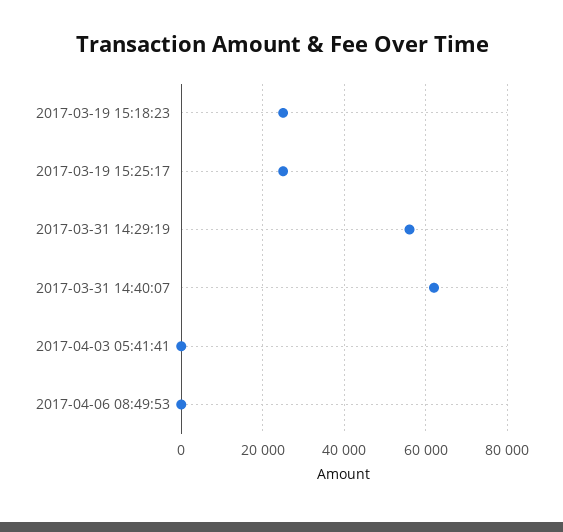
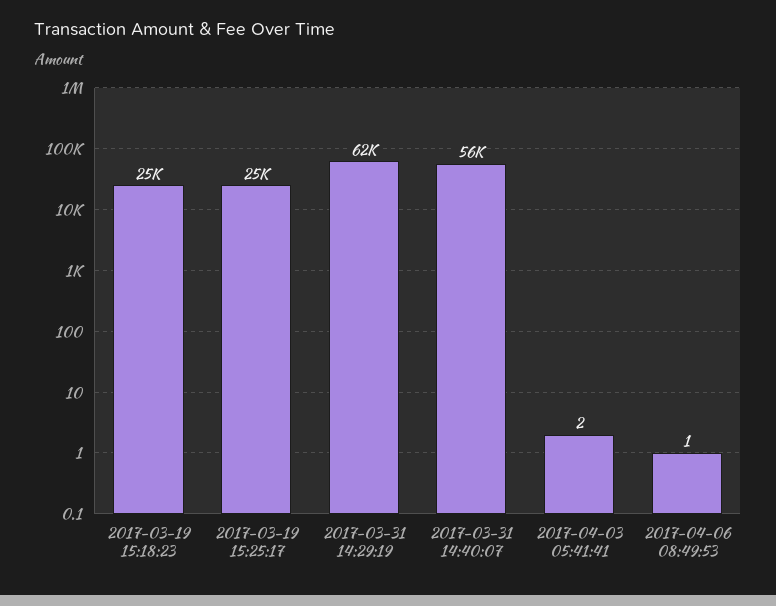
  {
    "2017-03-19 15:18:23": 25000,
    "2017-03-19 15:25:17": 25000,
-   "2017-03-31 14:29:19": 56000,
+   "2017-03-31 14:29:19": 62000,
-   "2017-03-31 14:40:07": 62000,
+   "2017-03-31 14:40:07": 56000,
    "2017-04-03 05:41:41": 2,
    "2017-04-06 08:49:53": 1
  }

